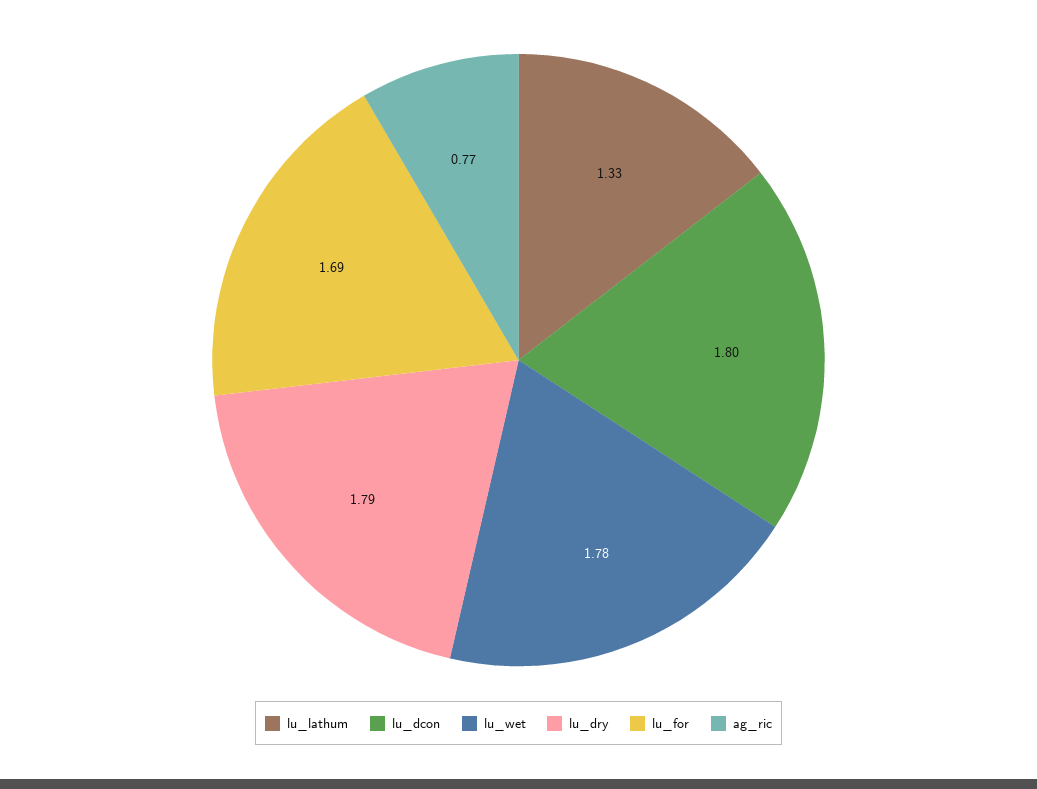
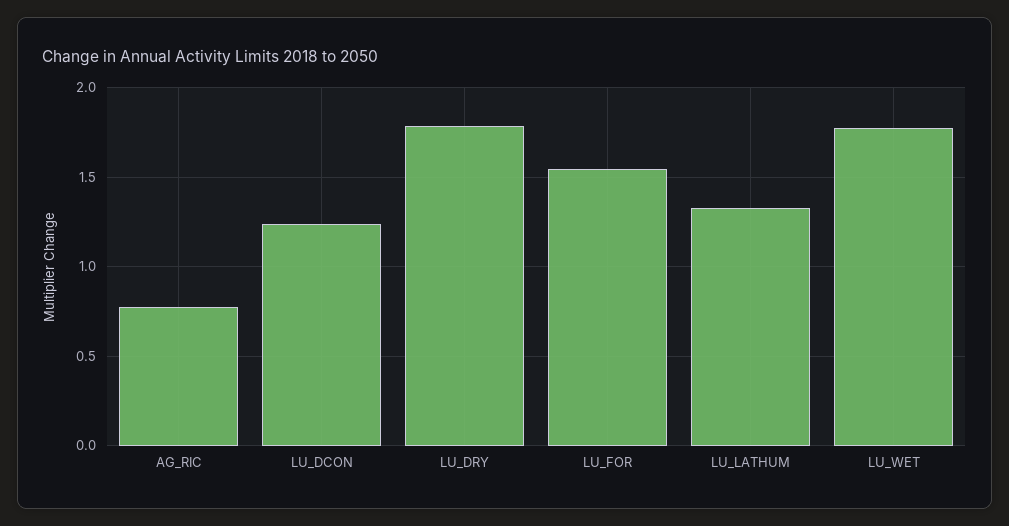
  {
    "lu_lathum": 1.33,
-   "lu_dcon": 1.8,
+   "lu_dcon": 1.25,
    "lu_wet": 1.78,
    "lu_dry": 1.79,
-   "lu_for": 1.69,
+   "lu_for": 1.55,
    "ag_ric": 0.77
  }

